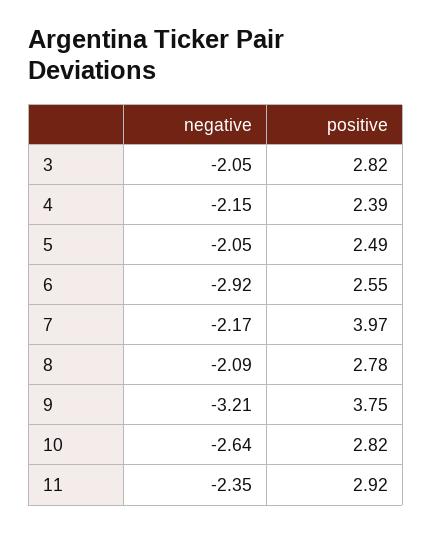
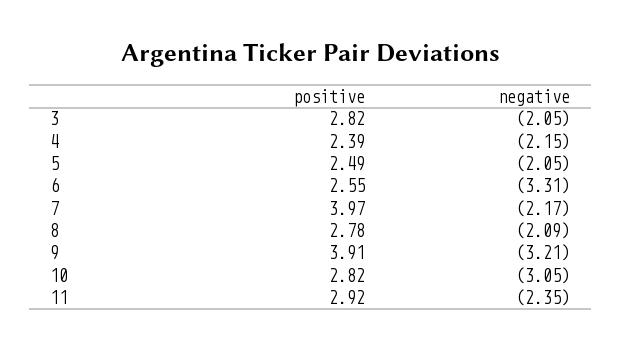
  {
    "negative": {
      "3": -2.05,
      "4": -2.15,
      "5": -2.05,
-     "6": -2.92,
+     "6": -3.31,
      "7": -2.17,
      "8": -2.09,
      "9": -3.21,
-     "10": -2.64,
+     "10": -3.05,
      "11": -2.35
    },
    "positive": {
      "3": 2.82,
      "4": 2.39,
      "5": 2.49,
      "6": 2.55,
      "7": 3.97,
      "8": 2.78,
-     "9": 3.75,
+     "9": 3.91,
      "10": 2.82,
      "11": 2.92
    }
  }

